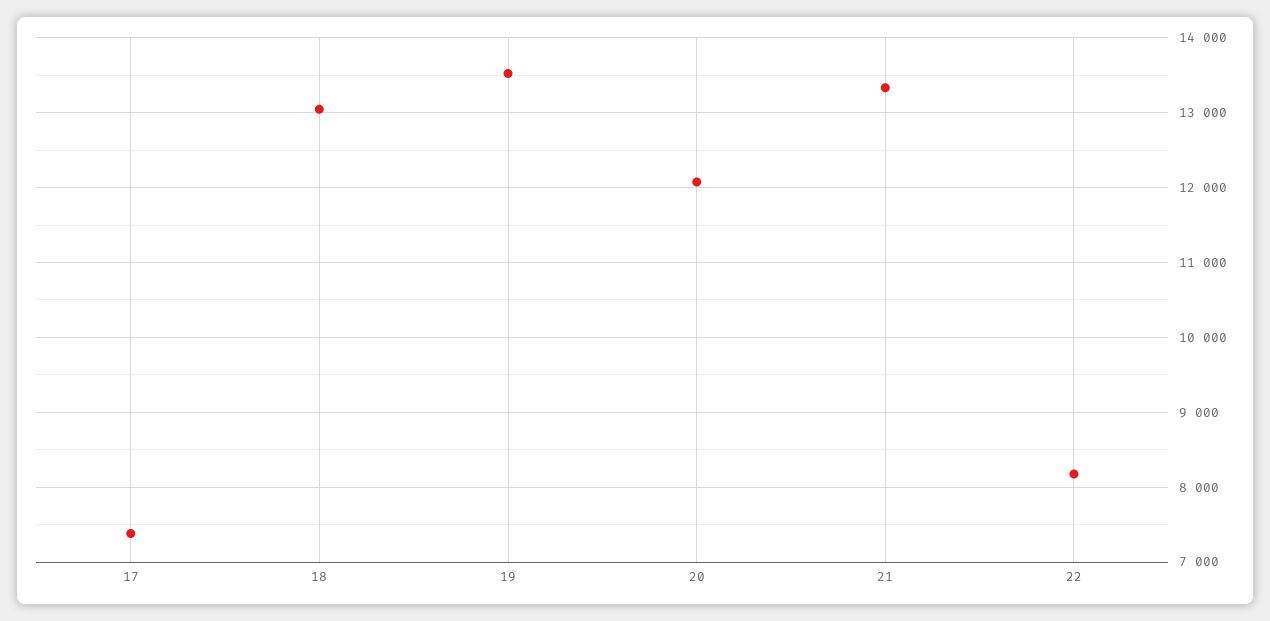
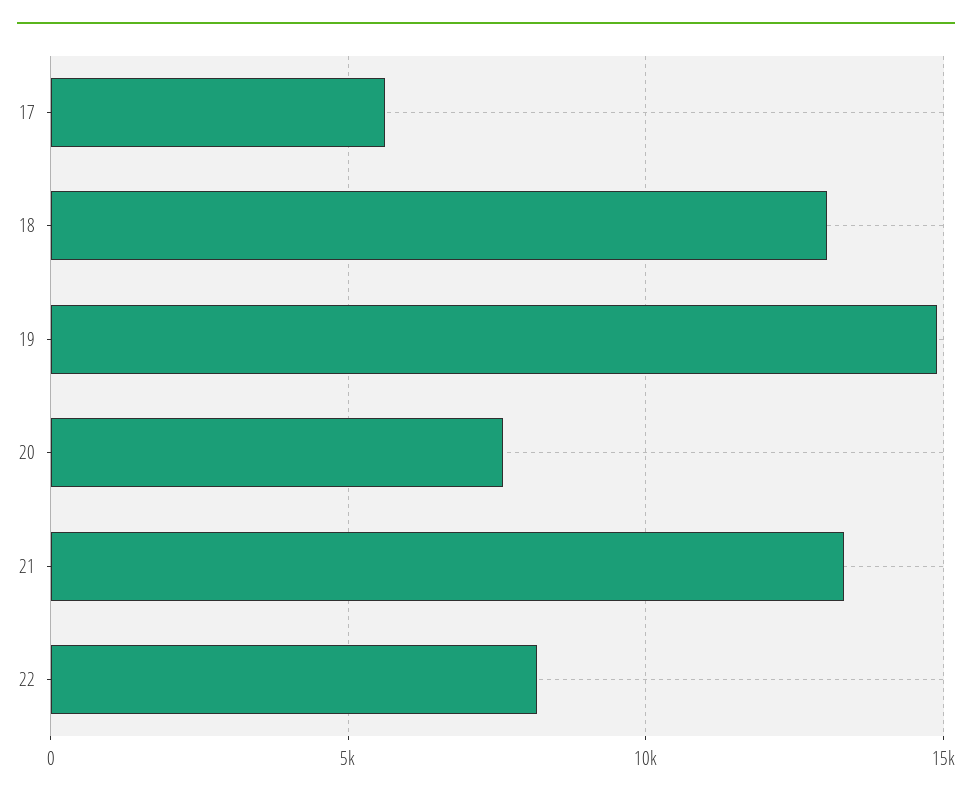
  {
-   "17": 7400,
+   "17": 5500,
    "18": 13000,
-   "19": 13500,
+   "19": 15000,
-   "20": 12100,
+   "20": 7500,
    "21": 13300,
    "22": 8200
  }

